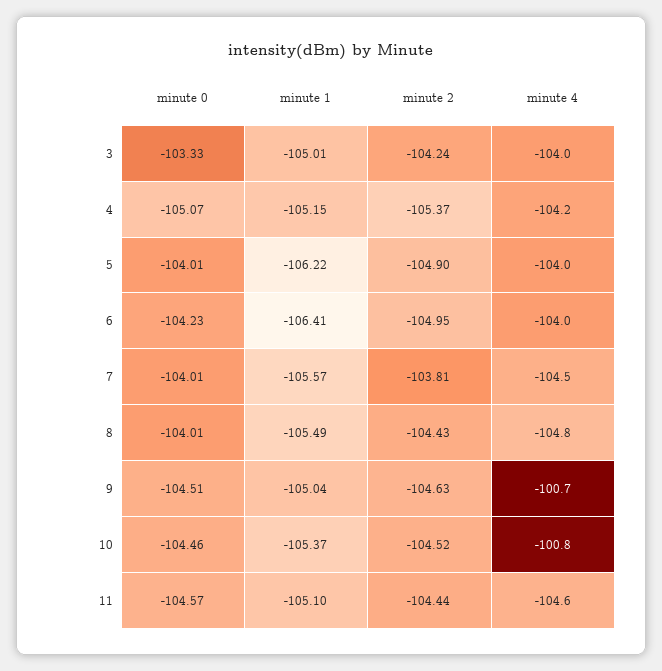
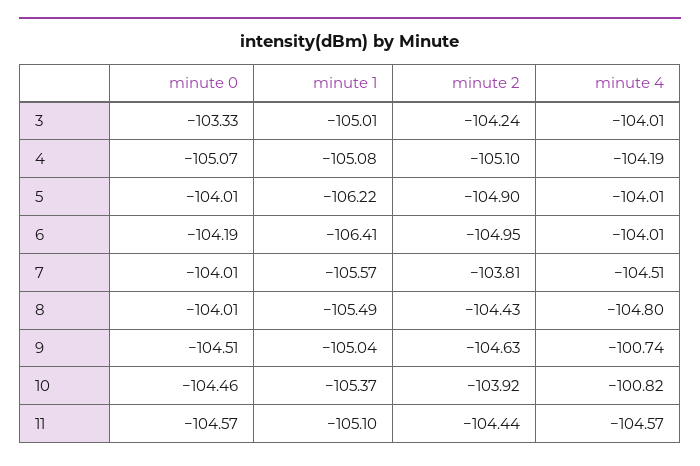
  {
    "minute 0": {
      "3": -103.33,
      "4": -105.07,
      "5": -104.01,
-     "6": -104.23,
+     "6": -104.19,
      "7": -104.01,
      "8": -104.01,
      "9": -104.51,
      "10": -104.46,
      "11": -104.57
    },
    "minute 1": {
      "3": -105.01,
-     "4": -105.15,
+     "4": -105.08,
      "5": -106.22,
      "6": -106.41,
      "7": -105.57,
      "8": -105.49,
      "9": -105.04,
      "10": -105.37,
      "11": -105.1
    },
    "minute 2": {
      "3": -104.24,
-     "4": -105.37,
+     "4": -105.1,
      "5": -104.9,
      "6": -104.95,
      "7": -103.81,
      "8": -104.43,
      "9": -104.63,
-     "10": -104.52,
+     "10": -103.92,
      "11": -104.44
    },
    "minute 4": {
      "3": -104.01,
      "4": -104.19,
      "5": -104.01,
      "6": -104.01,
      "7": -104.51,
      "8": -104.8,
      "9": -100.74,
      "10": -100.82,
      "11": -104.57
    }
  }

